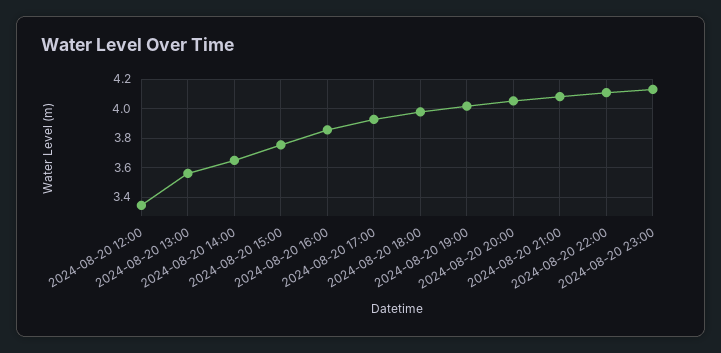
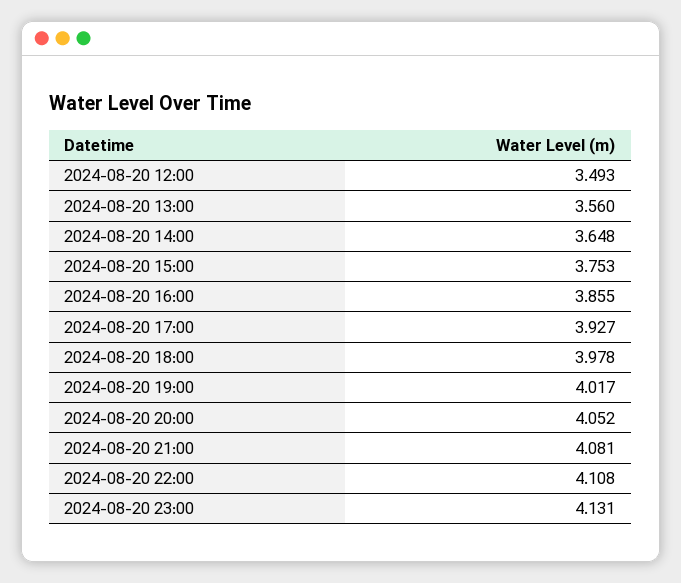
  {
-   "2024-08-20 12:00": 3.35,
+   "2024-08-20 12:00": 3.493,
    "2024-08-20 13:00": 3.56,
    "2024-08-20 14:00": 3.648,
    "2024-08-20 15:00": 3.753,
    "2024-08-20 16:00": 3.855,
    "2024-08-20 17:00": 3.927,
    "2024-08-20 18:00": 3.978,
    "2024-08-20 19:00": 4.017,
    "2024-08-20 20:00": 4.052,
    "2024-08-20 21:00": 4.081,
    "2024-08-20 22:00": 4.108,
    "2024-08-20 23:00": 4.131
  }

